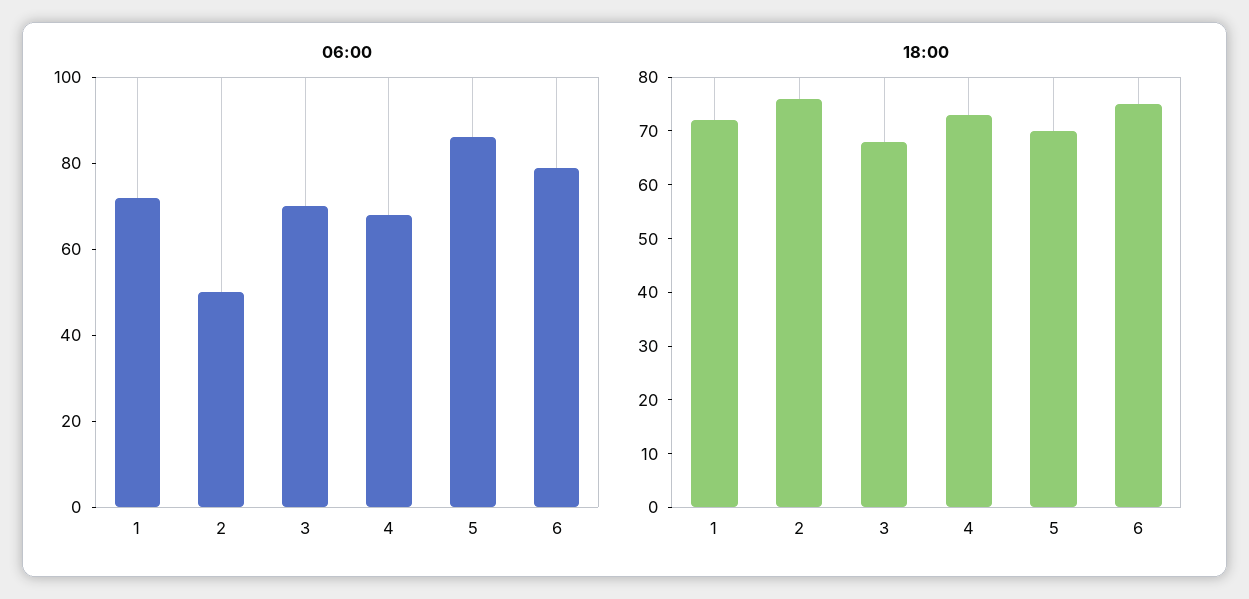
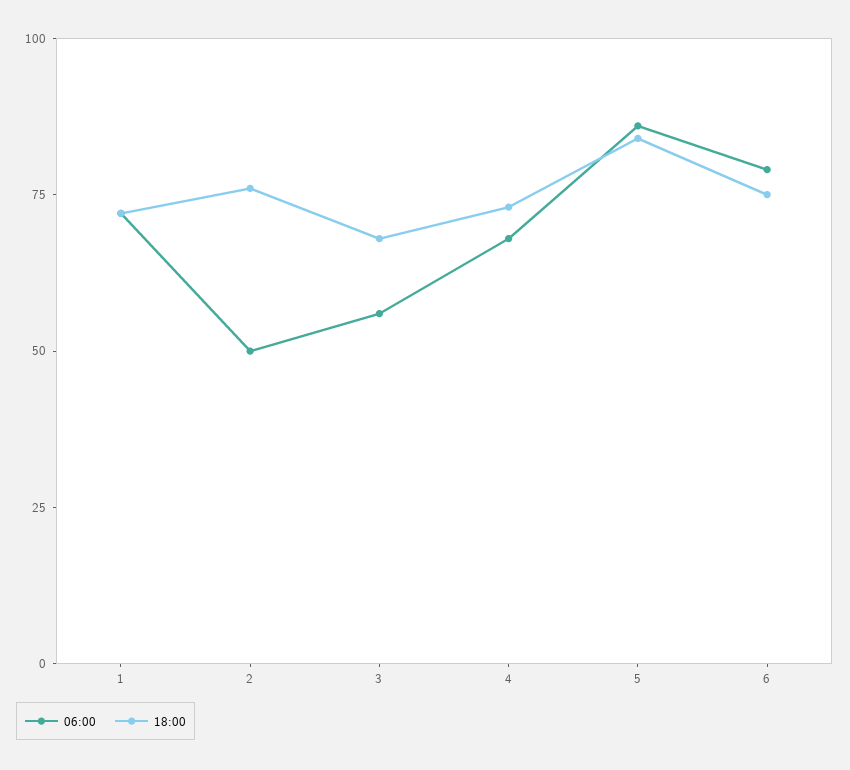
  {
    "06:00": {
      "1": 70,
      "2": 50,
-     "3": 70,
+     "3": 55,
      "4": 70,
      "5": 85,
      "6": 80
    },
    "18:00": {
      "1": 70,
      "2": 75,
      "3": 70,
      "4": 75,
-     "5": 70,
+     "5": 85,
      "6": 75
    }
  }

